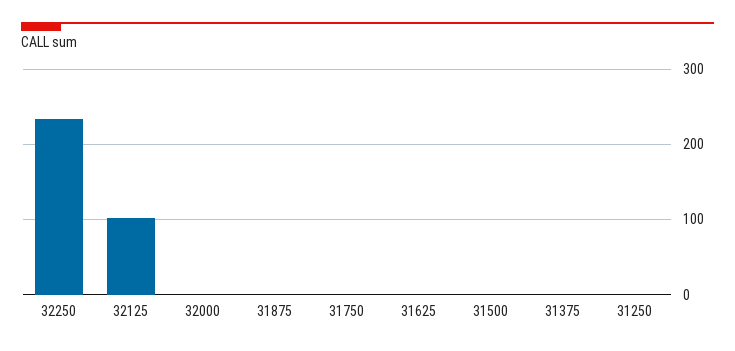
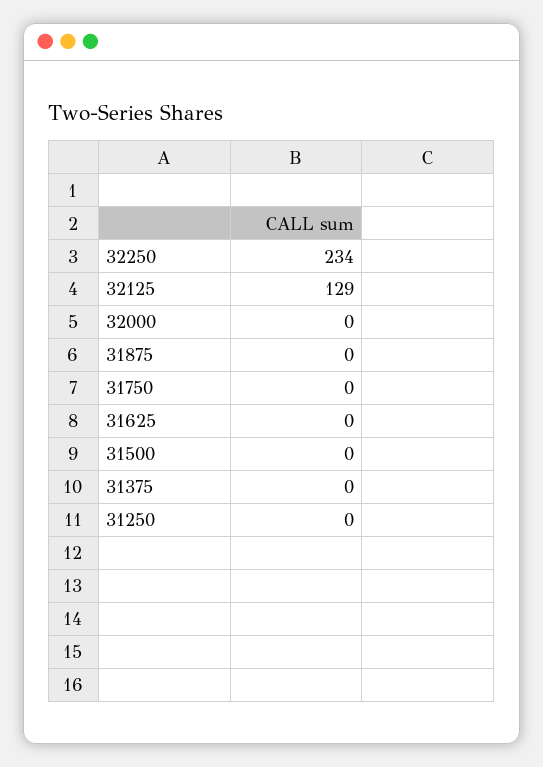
  {
    "32250": 234,
-   "32125": 100,
+   "32125": 129,
    "32000": 0,
    "31875": 0,
    "31750": 0,
    "31625": 0,
    "31500": 0,
    "31375": 0,
    "31250": 0
  }

